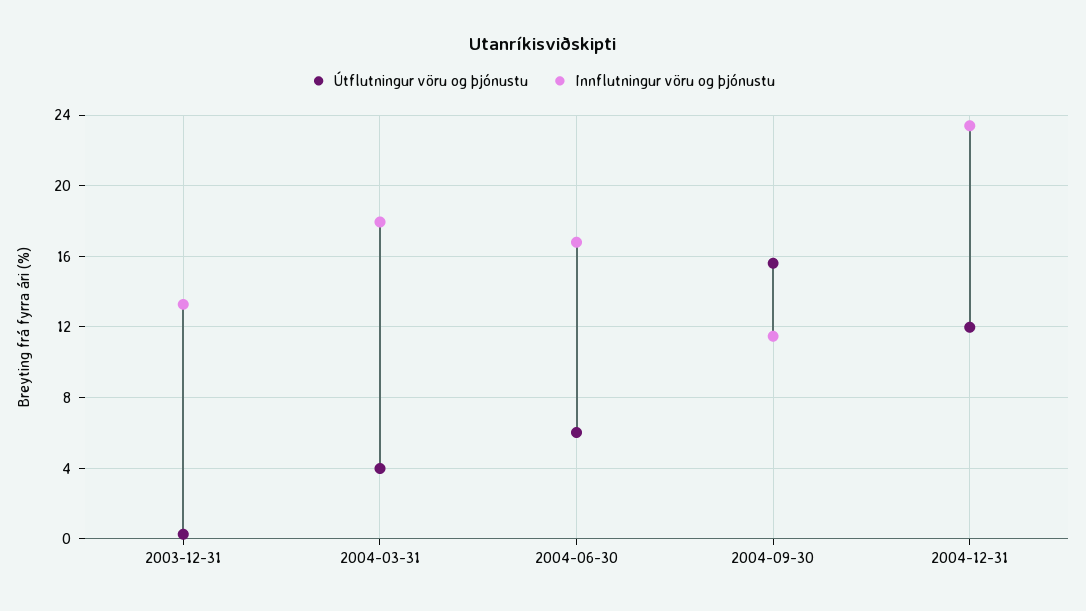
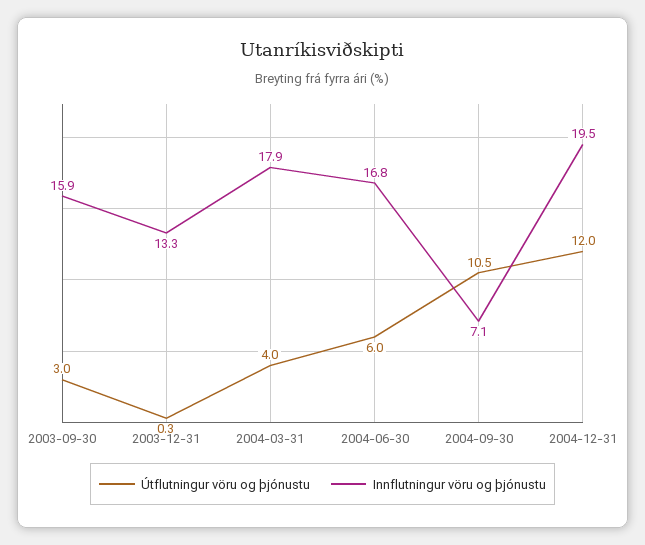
  {
    "Útflutningur vöru og þjónustu": {
      "2003-12-31": 0.3,
      "2004-03-31": 4,
      "2004-06-30": 6,
-     "2004-09-30": 15.5,
+     "2004-09-30": 10.5,
-     "2004-12-31": 12
+     "2004-12-31": 12,
+     "2003-09-30": 3
    },
    "Innflutningur vöru og þjónustu": {
      "2003-12-31": 13.3,
      "2004-03-31": 17.9,
      "2004-06-30": 16.8,
-     "2004-09-30": 11.5,
+     "2004-09-30": 7.1,
-     "2004-12-31": 23.5
+     "2004-12-31": 19.5,
+     "2003-09-30": 15.9
    }
  }

